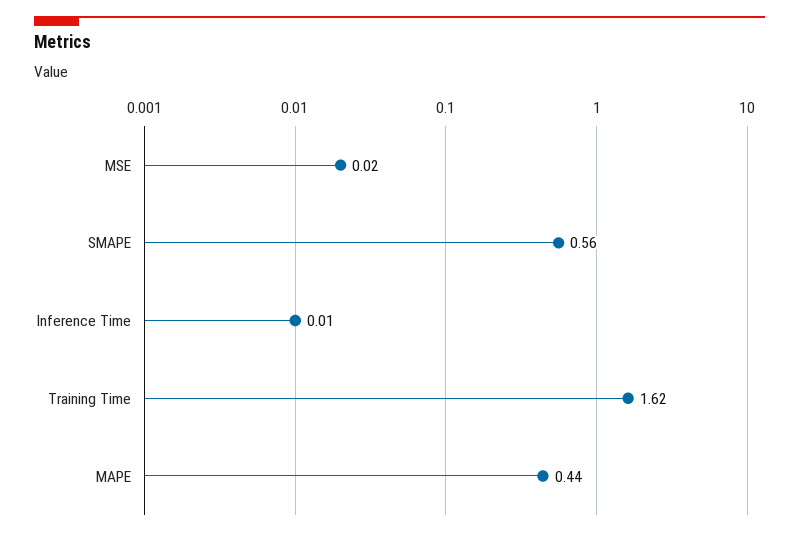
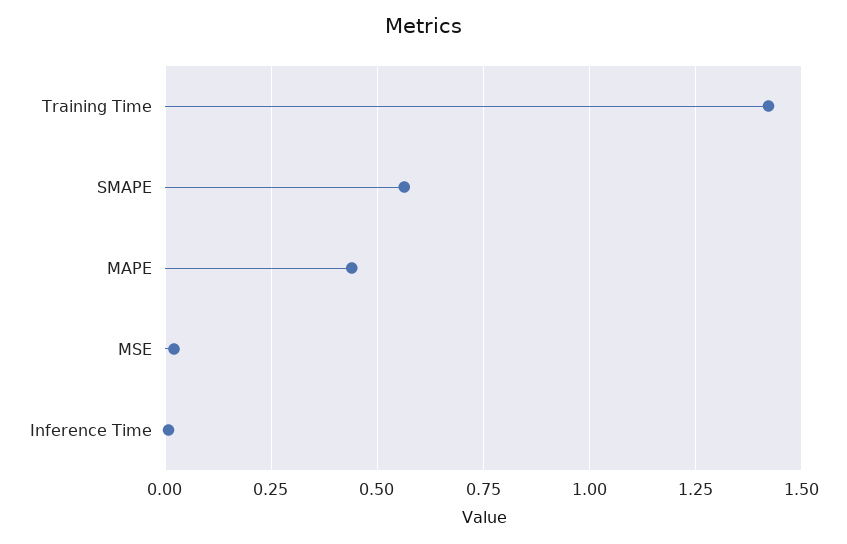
  {
    "MSE": 0.02,
    "SMAPE": 0.56,
    "Inference Time": 0.01,
-   "Training Time": 1.62,
+   "Training Time": 1.425,
    "MAPE": 0.44
  }

